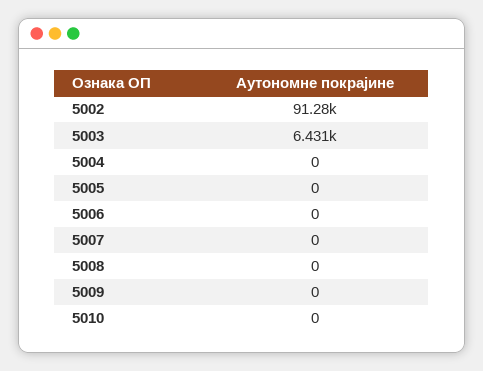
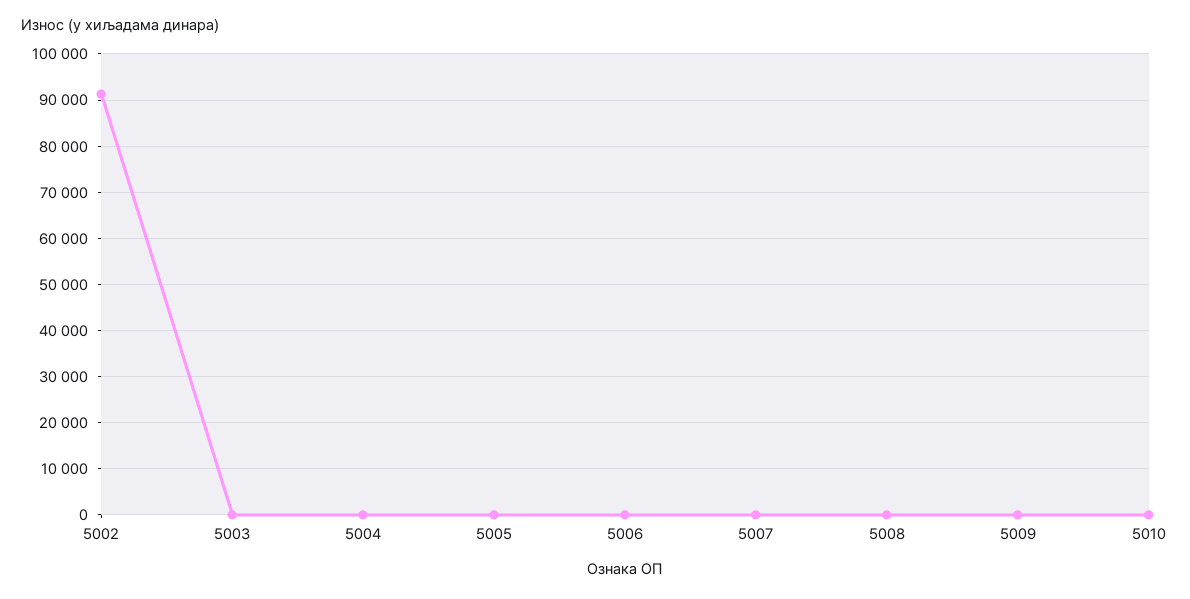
  {
    "5002": 91280,
-   "5003": 6431,
+   "5003": 0,
    "5004": 0,
    "5005": 0,
    "5006": 0,
    "5007": 0,
    "5008": 0,
    "5009": 0,
    "5010": 0
  }

